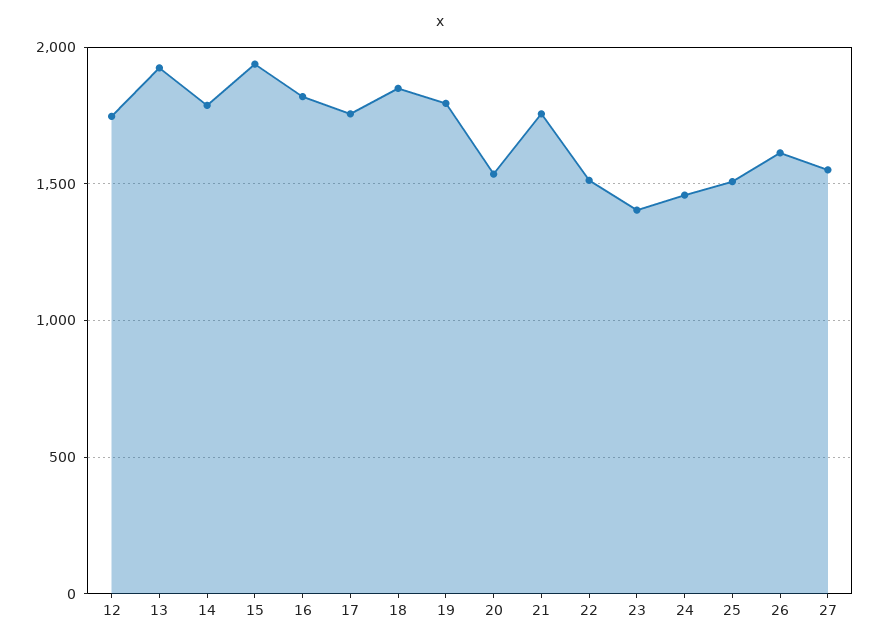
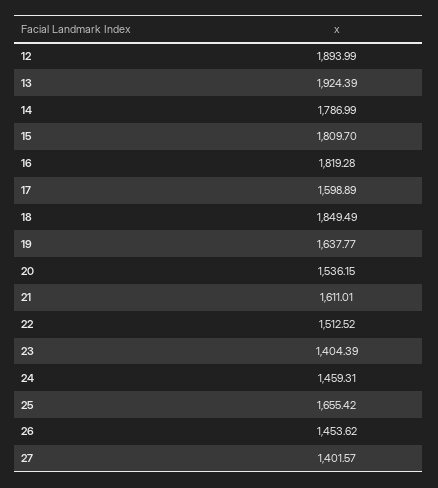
  {
-   "12": 1750,
+   "12": 1893.99,
    "13": 1924.39,
    "14": 1786.99,
-   "15": 1950,
+   "15": 1809.7,
    "16": 1819.28,
-   "17": 1750,
+   "17": 1598.89,
    "18": 1849.49,
-   "19": 1800,
+   "19": 1637.77,
    "20": 1536.15,
-   "21": 1750,
+   "21": 1611.01,
    "22": 1512.52,
    "23": 1404.39,
    "24": 1459.31,
-   "25": 1500,
+   "25": 1655.42,
-   "26": 1600,
+   "26": 1453.62,
-   "27": 1550
+   "27": 1401.57
  }

